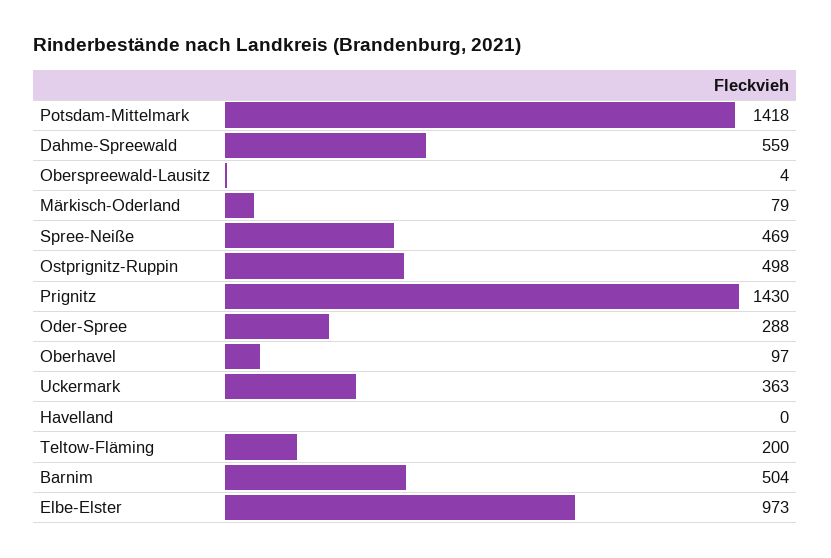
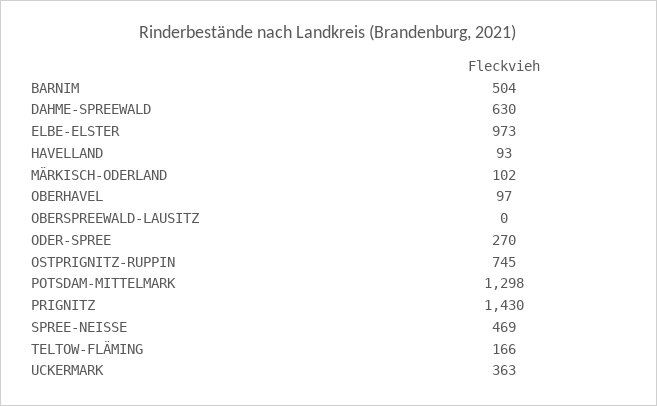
  {
-   "Potsdam-Mittelmark": 1418,
+   "Potsdam-Mittelmark": 1298,
-   "Dahme-Spreewald": 559,
+   "Dahme-Spreewald": 630,
-   "Oberspreewald-Lausitz": 4,
+   "Oberspreewald-Lausitz": 0,
-   "Märkisch-Oderland": 79,
+   "Märkisch-Oderland": 102,
    "Spree-Neiße": 469,
-   "Ostprignitz-Ruppin": 498,
+   "Ostprignitz-Ruppin": 745,
    "Prignitz": 1430,
-   "Oder-Spree": 288,
+   "Oder-Spree": 270,
    "Oberhavel": 97,
    "Uckermark": 363,
-   "Havelland": 0,
+   "Havelland": 93,
-   "Teltow-Fläming": 200,
+   "Teltow-Fläming": 166,
    "Barnim": 504,
    "Elbe-Elster": 973
  }

